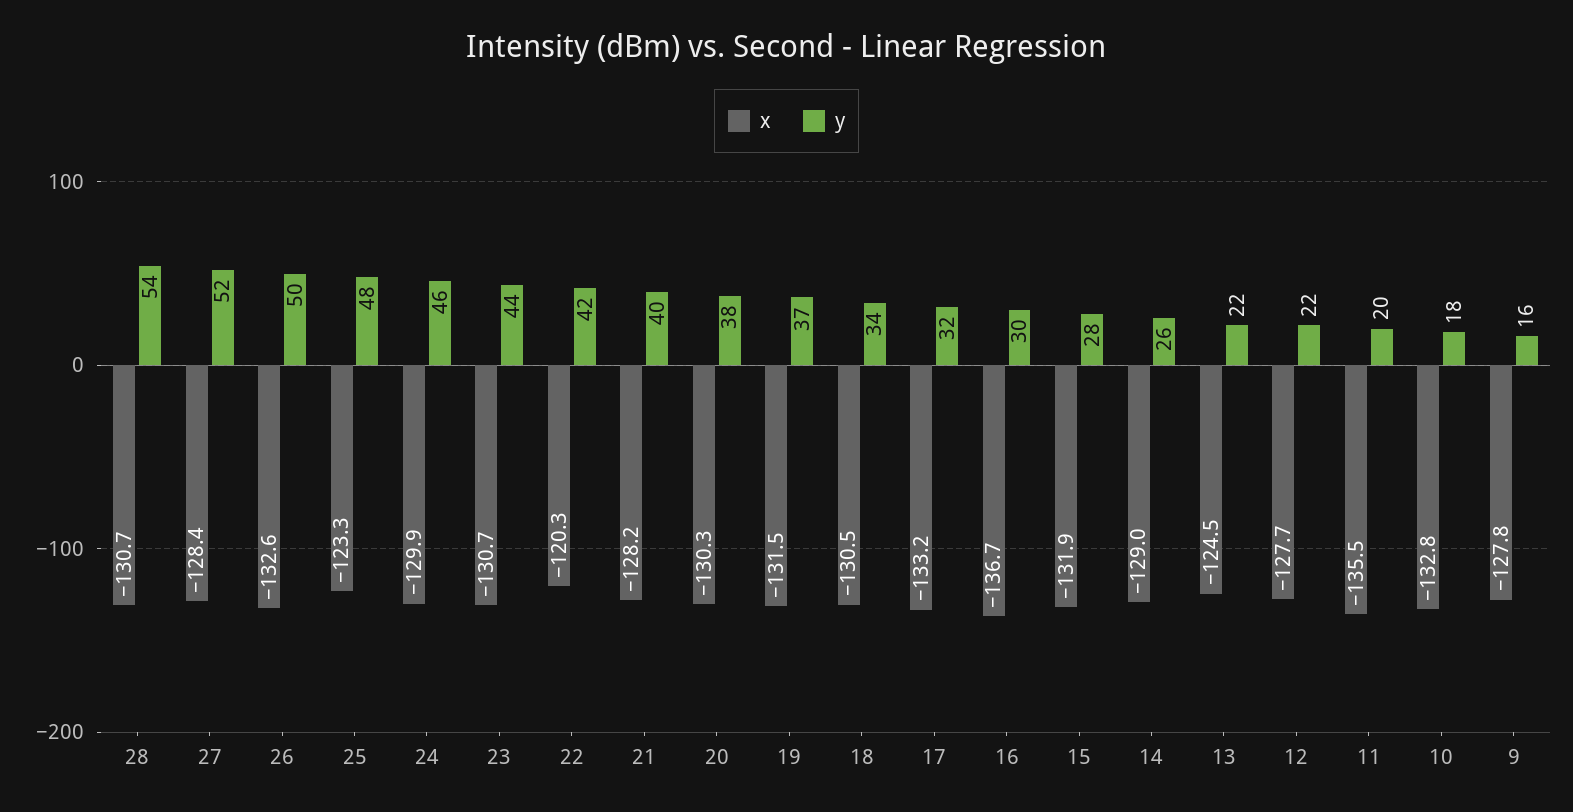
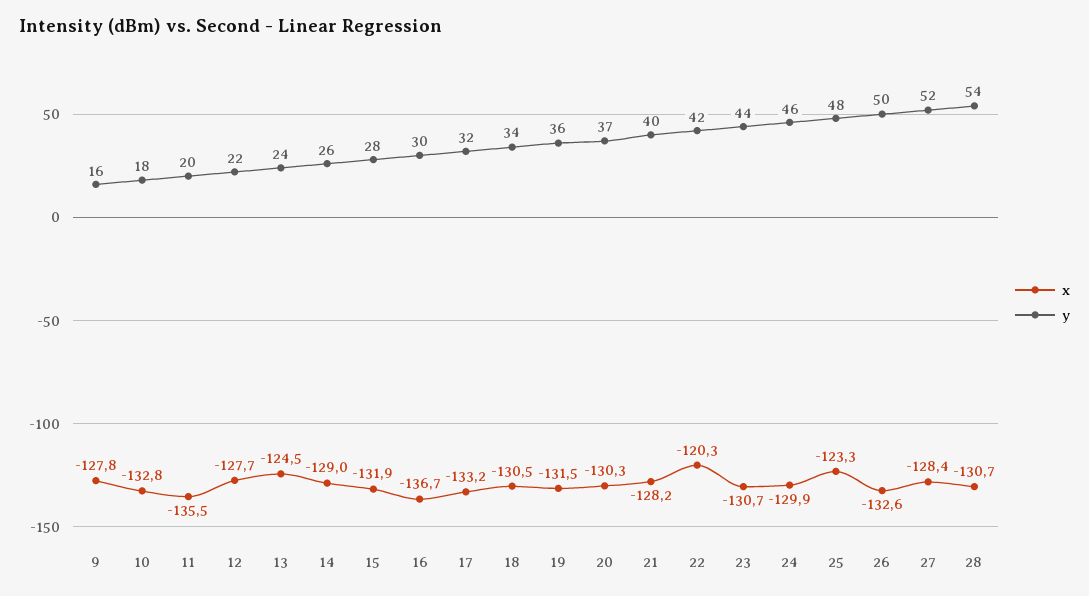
  {
    "x": {
      "28": -130.7,
      "27": -128.4,
      "26": -132.6,
      "25": -123.3,
      "24": -129.9,
      "23": -130.7,
      "22": -120.3,
      "21": -128.2,
      "20": -130.3,
      "19": -131.5,
      "18": -130.5,
      "17": -133.2,
      "16": -136.7,
      "15": -131.9,
      "14": -129,
      "13": -124.5,
      "12": -127.7,
      "11": -135.5,
      "10": -132.8,
      "9": -127.8
    },
    "y": {
      "28": 54,
      "27": 52,
      "26": 50,
      "25": 48,
      "24": 46,
      "23": 44,
      "22": 42,
      "21": 40,
-     "20": 38,
+     "20": 37,
-     "19": 37,
+     "19": 36,
      "18": 34,
      "17": 32,
      "16": 30,
      "15": 28,
      "14": 26,
-     "13": 22,
+     "13": 24,
      "12": 22,
      "11": 20,
      "10": 18,
      "9": 16
    }
  }

